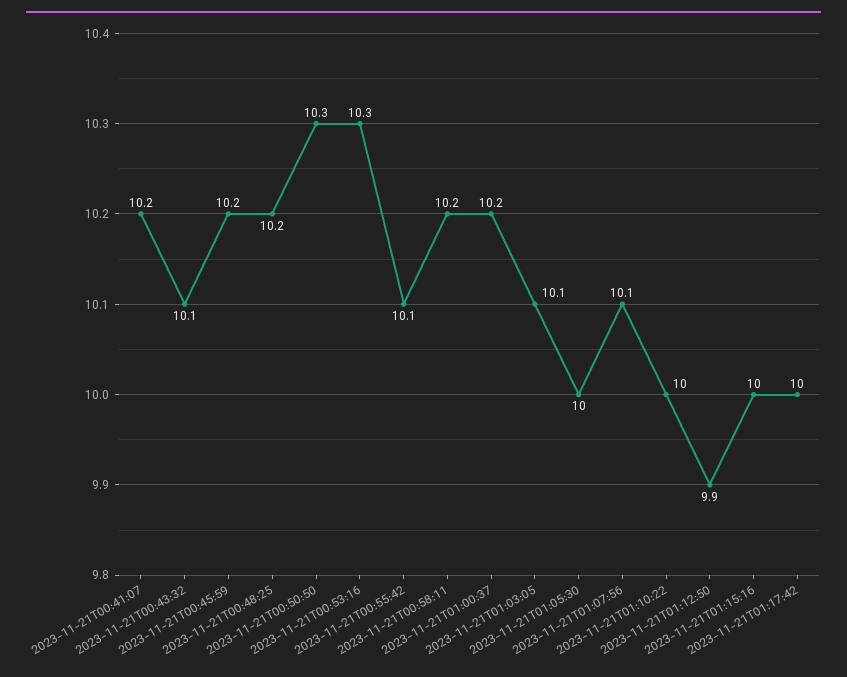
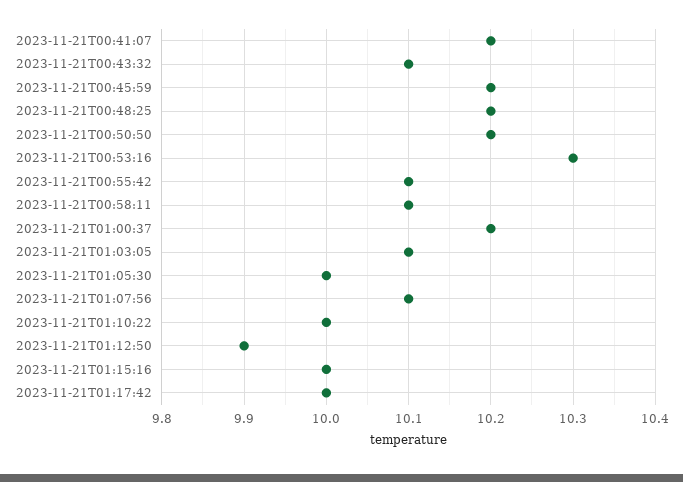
  {
    "2023-11-21T00:41:07": 10.2,
    "2023-11-21T00:43:32": 10.1,
    "2023-11-21T00:45:59": 10.2,
    "2023-11-21T00:48:25": 10.2,
-   "2023-11-21T00:50:50": 10.3,
+   "2023-11-21T00:50:50": 10.2,
    "2023-11-21T00:53:16": 10.3,
    "2023-11-21T00:55:42": 10.1,
-   "2023-11-21T00:58:11": 10.2,
+   "2023-11-21T00:58:11": 10.1,
    "2023-11-21T01:00:37": 10.2,
    "2023-11-21T01:03:05": 10.1,
    "2023-11-21T01:05:30": 10,
    "2023-11-21T01:07:56": 10.1,
    "2023-11-21T01:10:22": 10,
    "2023-11-21T01:12:50": 9.9,
    "2023-11-21T01:15:16": 10,
    "2023-11-21T01:17:42": 10
  }

